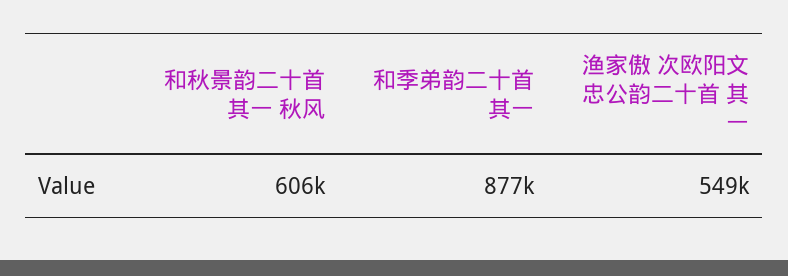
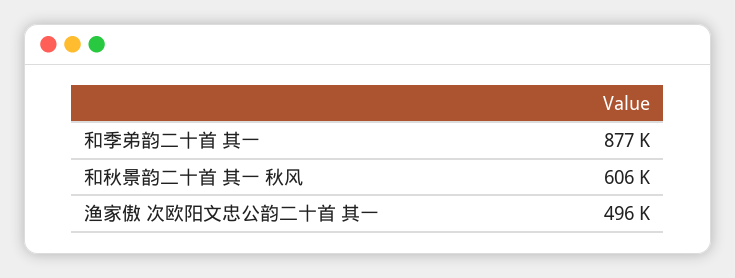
  {
    "和秋景韵二十首 其一 秋风": 606000,
    "和季弟韵二十首 其一": 877000,
-   "渔家傲 次欧阳文忠公韵二十首 其一": 549000
+   "渔家傲 次欧阳文忠公韵二十首 其一": 496000
  }

